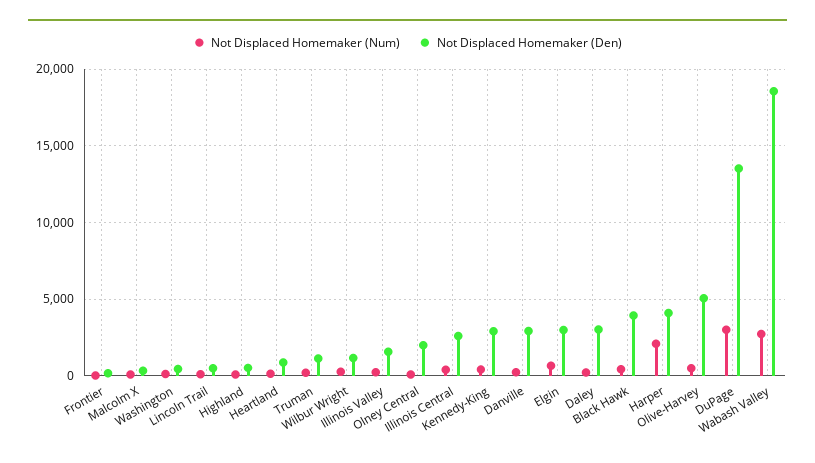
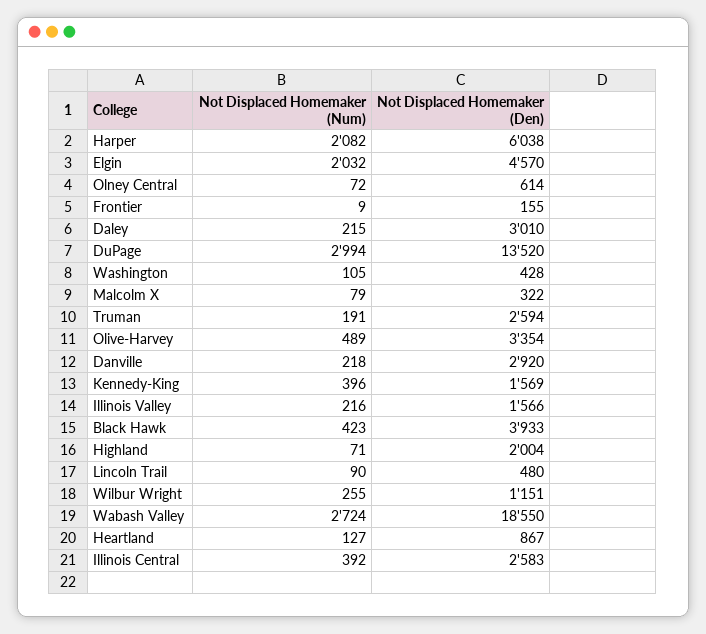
  {
    "Not Displaced Homemaker (Num)": {
      "Frontier": 9,
      "Malcolm X": 79,
      "Washington": 105,
      "Lincoln Trail": 90,
      "Highland": 71,
      "Heartland": 127,
      "Truman": 191,
      "Wilbur Wright": 255,
      "Illinois Valley": 216,
      "Olney Central": 72,
      "Illinois Central": 392,
      "Kennedy-King": 396,
      "Danville": 218,
-     "Elgin": 500,
+     "Elgin": 2032,
      "Daley": 215,
      "Black Hawk": 423,
      "Harper": 2082,
      "Olive-Harvey": 489,
      "DuPage": 2994,
      "Wabash Valley": 2724
    },
    "Not Displaced Homemaker (Den)": {
      "Frontier": 155,
      "Malcolm X": 322,
      "Washington": 428,
      "Lincoln Trail": 480,
-     "Highland": 500,
+     "Highland": 2004,
      "Heartland": 867,
-     "Truman": 1000,
+     "Truman": 2594,
      "Wilbur Wright": 1151,
      "Illinois Valley": 1566,
-     "Olney Central": 2000,
+     "Olney Central": 614,
      "Illinois Central": 2583,
-     "Kennedy-King": 3000,
+     "Kennedy-King": 1569,
      "Danville": 2920,
-     "Elgin": 3000,
+     "Elgin": 4570,
      "Daley": 3010,
      "Black Hawk": 3933,
-     "Harper": 4000,
+     "Harper": 6038,
-     "Olive-Harvey": 5000,
+     "Olive-Harvey": 3354,
      "DuPage": 13520,
      "Wabash Valley": 18550
    }
  }

